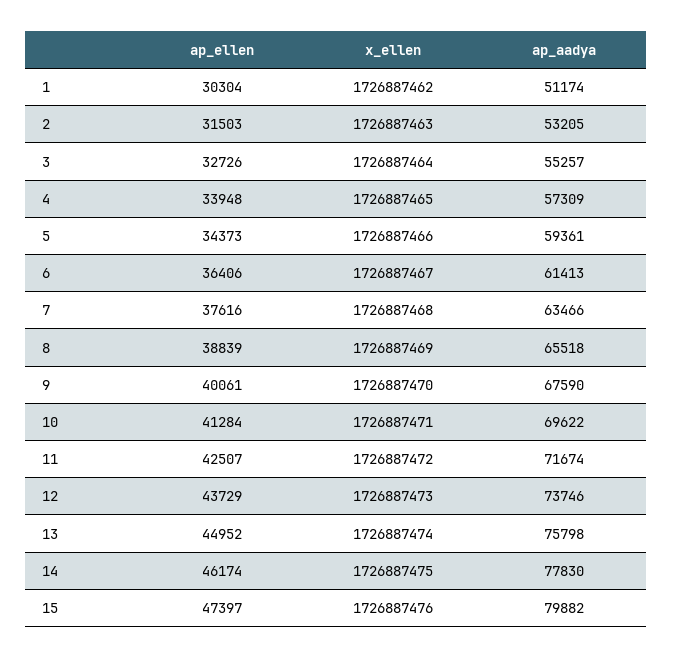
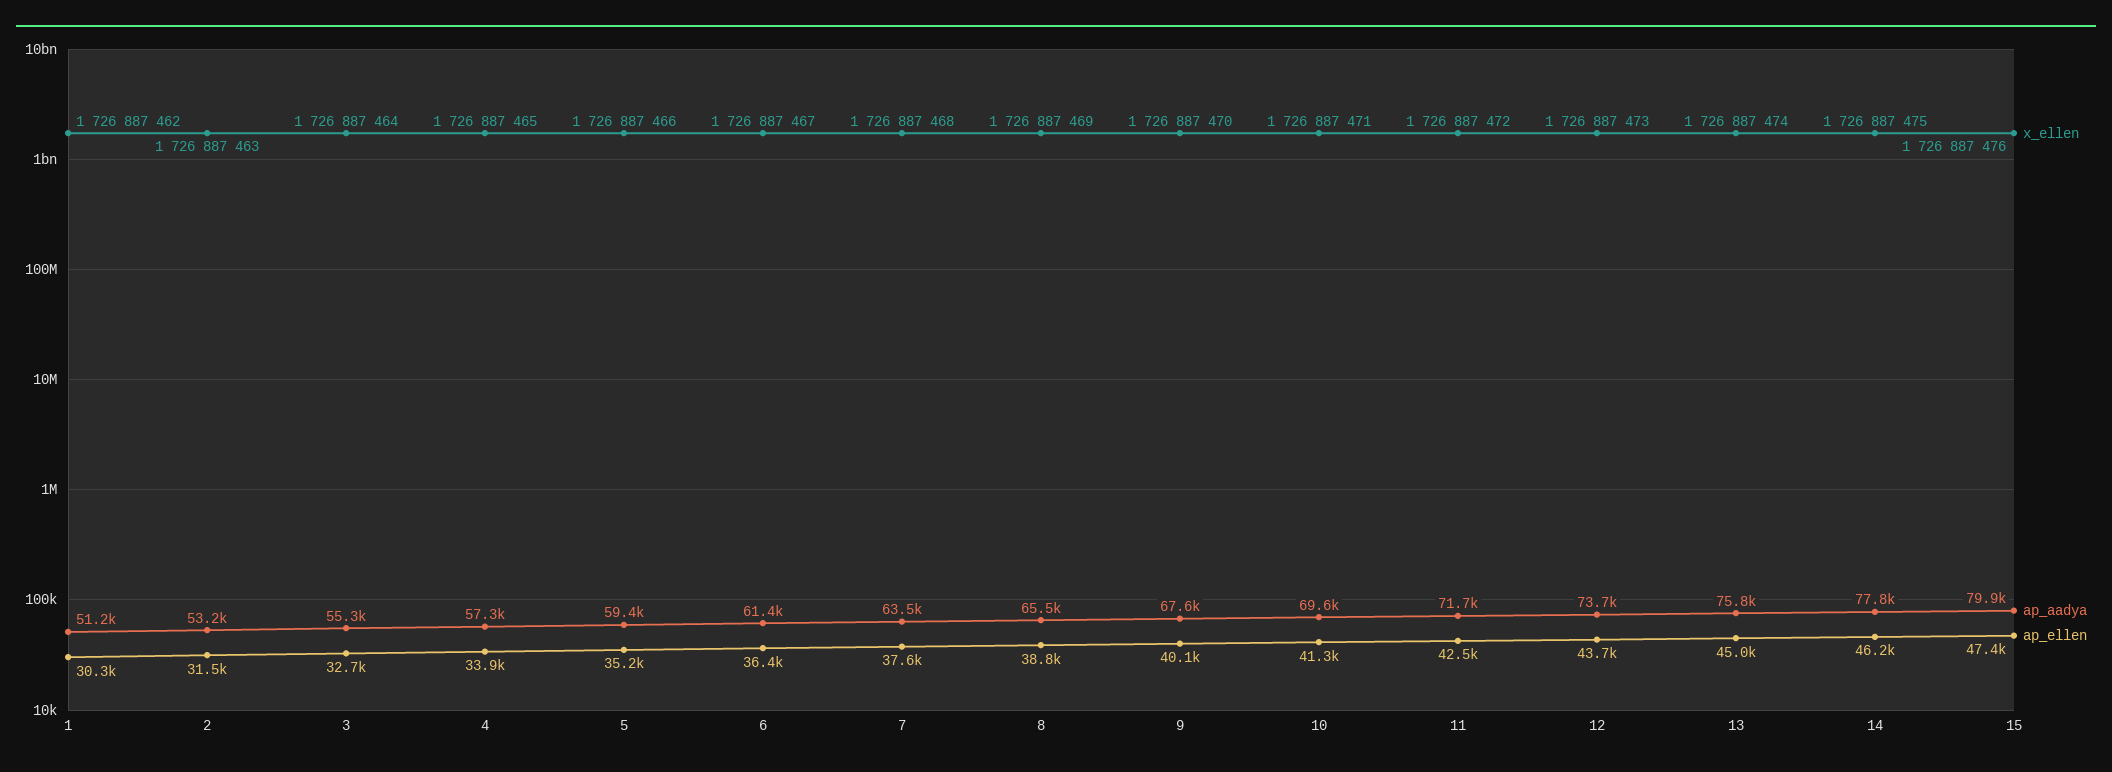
  {
    "ap_ellen": {
      "1": 30304,
      "2": 31503,
      "3": 32726,
      "4": 33948,
-     "5": 34373,
+     "5": 35200,
      "6": 36406,
      "7": 37616,
      "8": 38839,
      "9": 40061,
      "10": 41284,
      "11": 42507,
      "12": 43729,
      "13": 44952,
      "14": 46174,
      "15": 47397
    },
    "x_ellen": {
      "1": 1726887462,
      "2": 1726887463,
      "3": 1726887464,
      "4": 1726887465,
      "5": 1726887466,
      "6": 1726887467,
      "7": 1726887468,
      "8": 1726887469,
      "9": 1726887470,
      "10": 1726887471,
      "11": 1726887472,
      "12": 1726887473,
      "13": 1726887474,
      "14": 1726887475,
      "15": 1726887476
    },
    "ap_aadya": {
      "1": 51174,
      "2": 53205,
      "3": 55257,
      "4": 57309,
      "5": 59361,
      "6": 61413,
      "7": 63466,
      "8": 65518,
      "9": 67590,
      "10": 69622,
      "11": 71674,
      "12": 73746,
      "13": 75798,
      "14": 77830,
      "15": 79882
    }
  }

